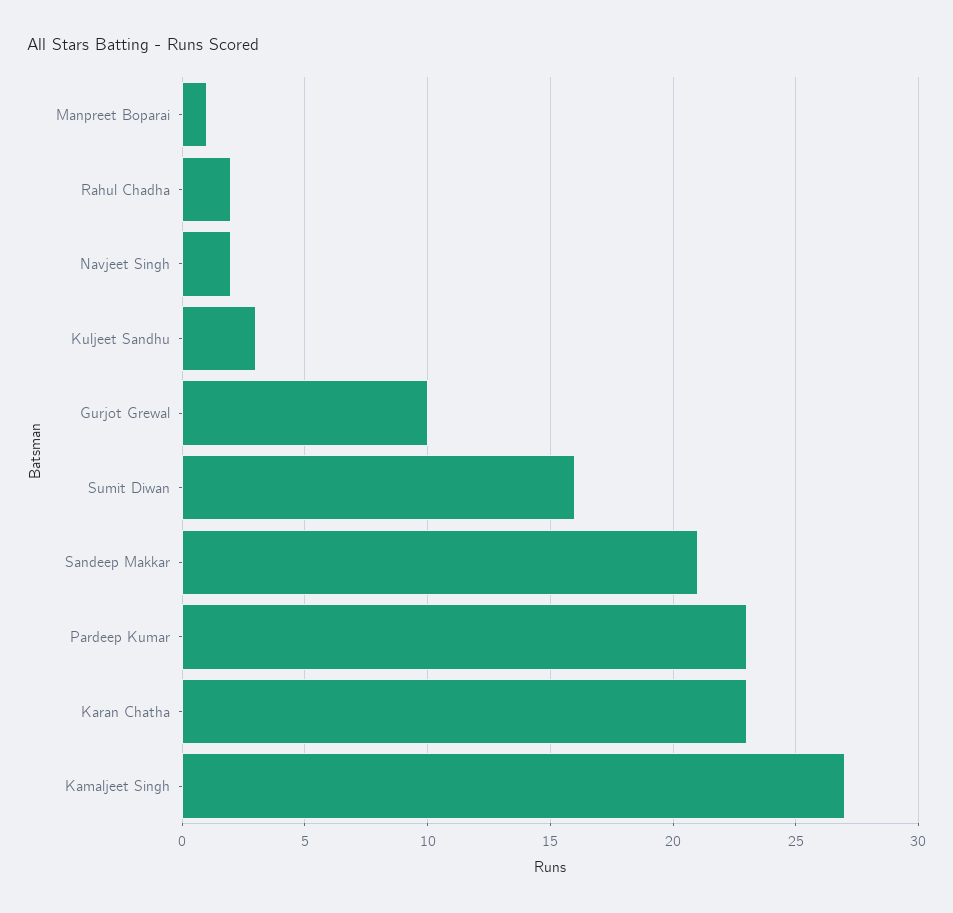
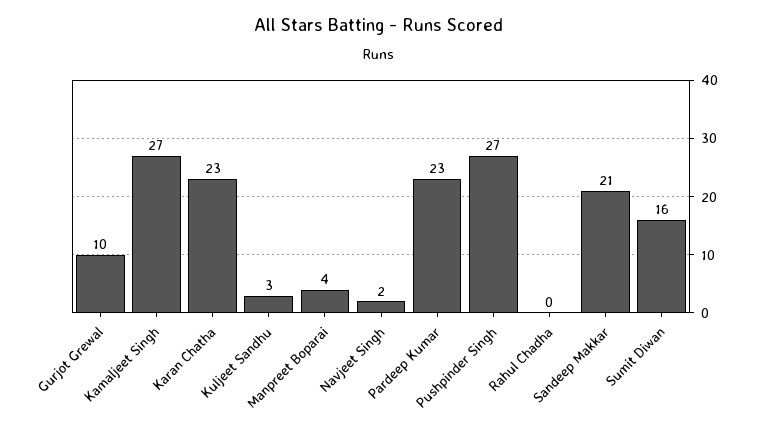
  {
-   "Manpreet Boparai": 1,
+   "Manpreet Boparai": 4,
-   "Rahul Chadha": 2,
+   "Rahul Chadha": 0,
    "Navjeet Singh": 2,
    "Kuljeet Sandhu": 3,
    "Gurjot Grewal": 10,
    "Sumit Diwan": 16,
    "Sandeep Makkar": 21,
    "Pardeep Kumar": 23,
    "Karan Chatha": 23,
-   "Kamaljeet Singh": 27
+   "Kamaljeet Singh": 27,
+   "Pushpinder Singh": 27
  }

